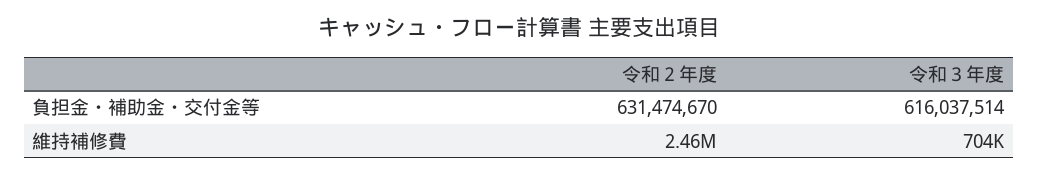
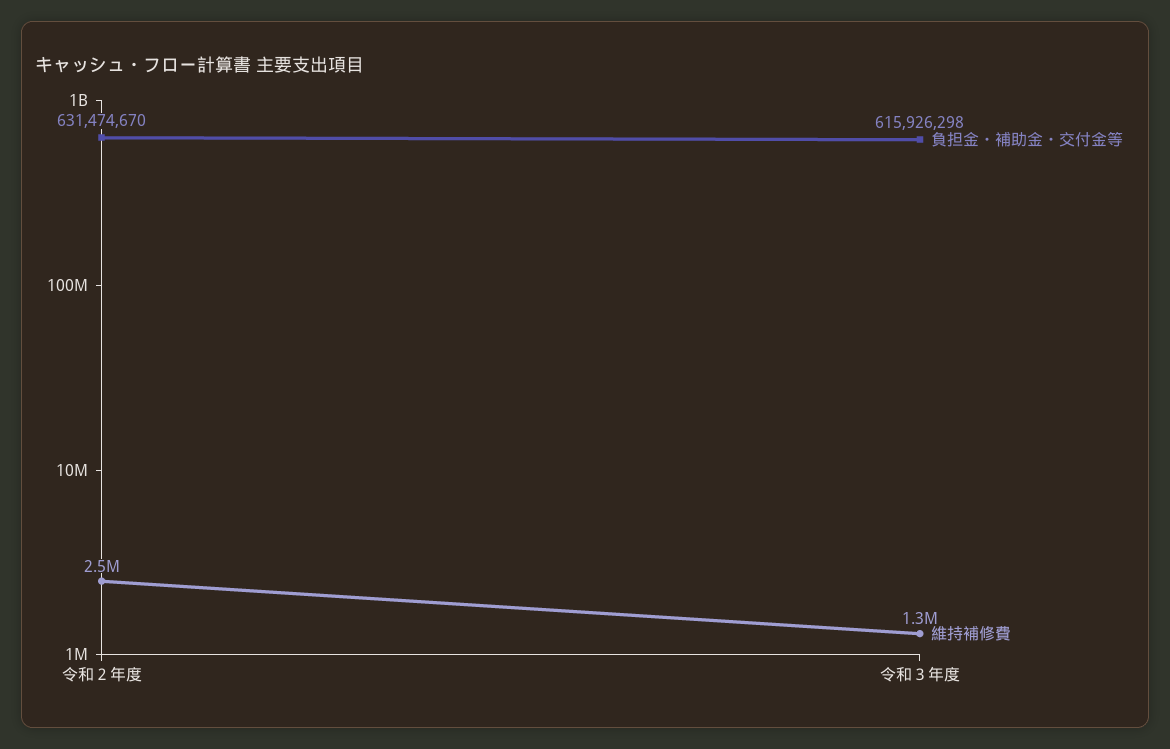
  {
    "負担金・補助金・交付金等": {
      "令和２年度": 631474670,
-     "令和３年度": 616037514
+     "令和３年度": 615926298
    },
    "維持補修費": {
      "令和２年度": 2460000,
-     "令和３年度": 704000
+     "令和３年度": 1300000
    }
  }

